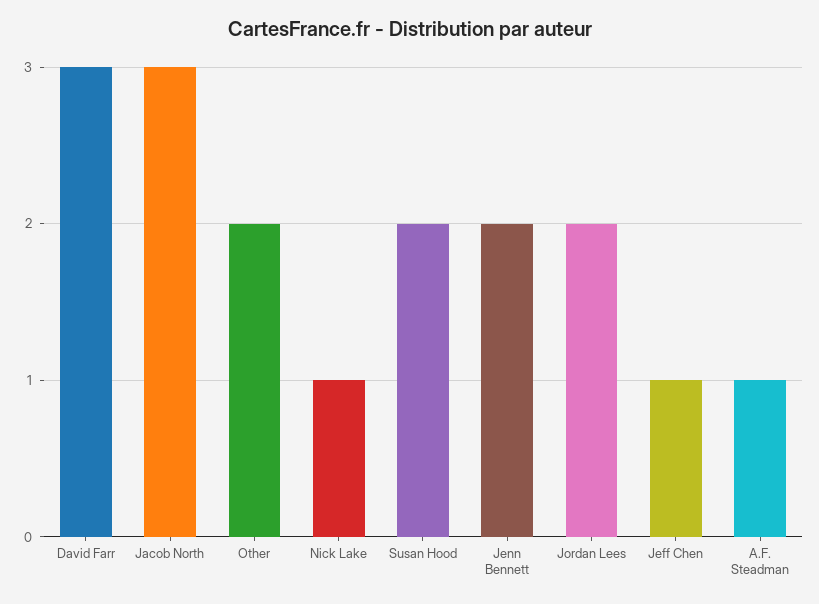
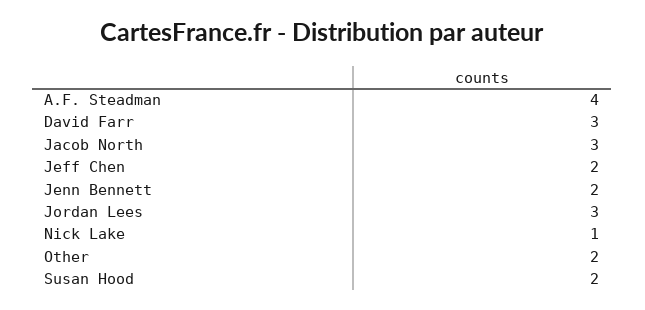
  {
    "David Farr": 3,
    "Jacob North": 3,
    "Other": 2,
    "Nick Lake": 1,
    "Susan Hood": 2,
    "Jenn Bennett": 2,
-   "Jordan Lees": 2,
+   "Jordan Lees": 3,
-   "Jeff Chen": 1,
+   "Jeff Chen": 2,
-   "A.F. Steadman": 1
+   "A.F. Steadman": 4
  }

